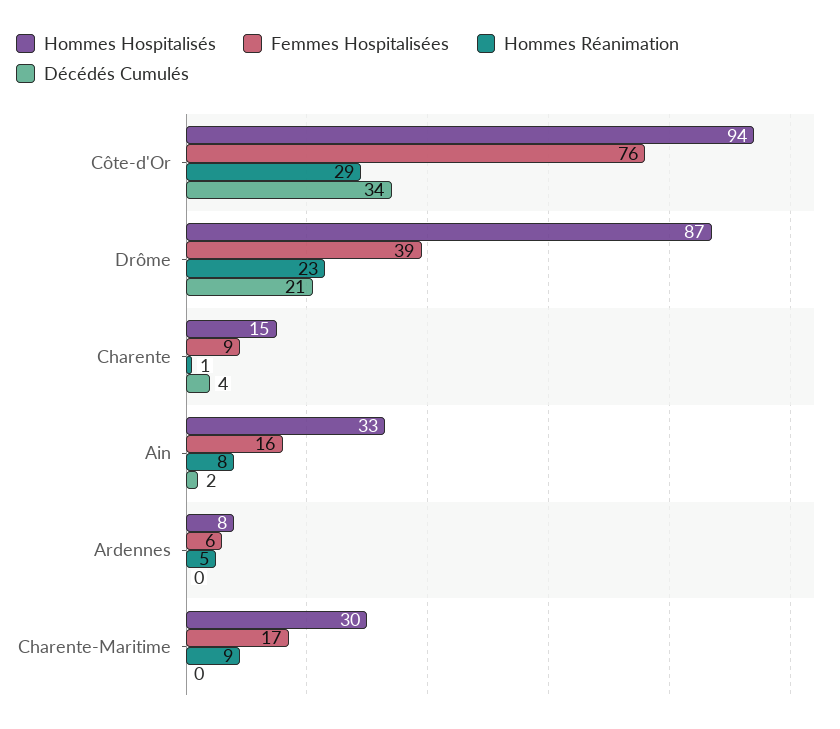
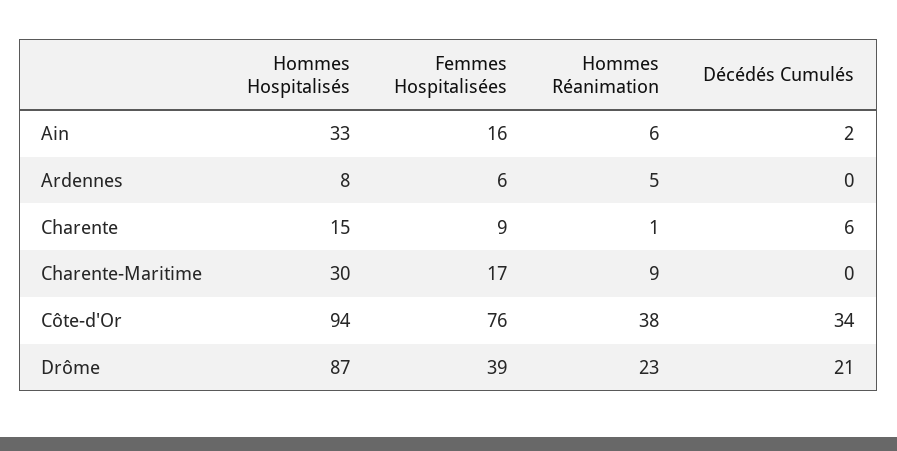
  {
    "Hommes Hospitalisés": {
      "Côte-d'Or": 94,
      "Drôme": 87,
      "Charente": 15,
      "Ain": 33,
      "Ardennes": 8,
      "Charente-Maritime": 30
    },
    "Femmes Hospitalisées": {
      "Côte-d'Or": 76,
      "Drôme": 39,
      "Charente": 9,
      "Ain": 16,
      "Ardennes": 6,
      "Charente-Maritime": 17
    },
    "Hommes Réanimation": {
-     "Côte-d'Or": 29,
+     "Côte-d'Or": 38,
      "Drôme": 23,
      "Charente": 1,
-     "Ain": 8,
+     "Ain": 6,
      "Ardennes": 5,
      "Charente-Maritime": 9
    },
    "Décédés Cumulés": {
      "Côte-d'Or": 34,
      "Drôme": 21,
-     "Charente": 4,
+     "Charente": 6,
      "Ain": 2,
      "Ardennes": 0,
      "Charente-Maritime": 0
    }
  }

